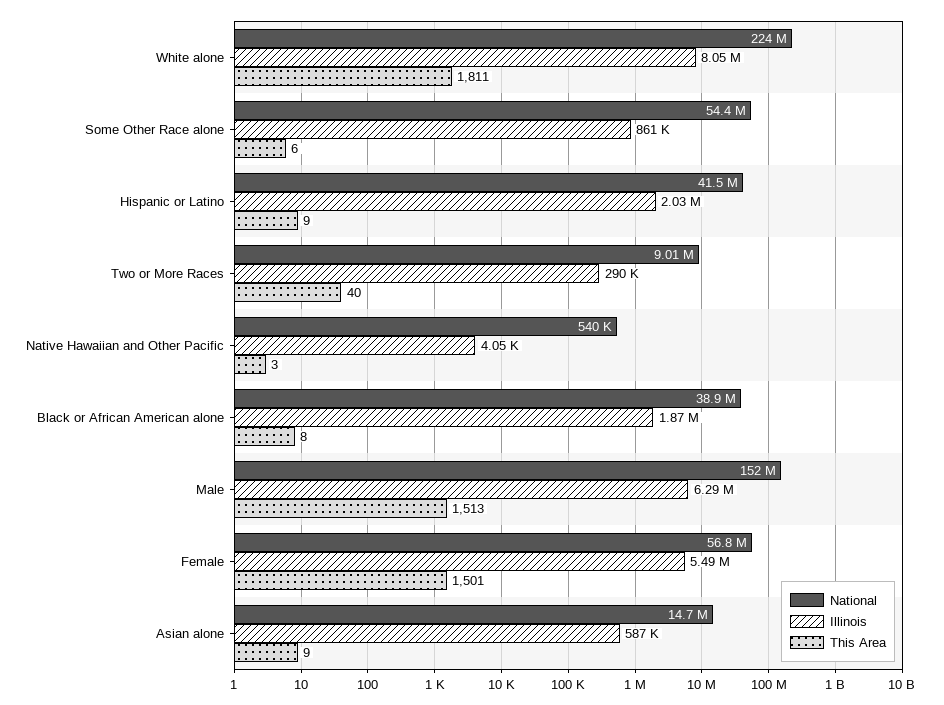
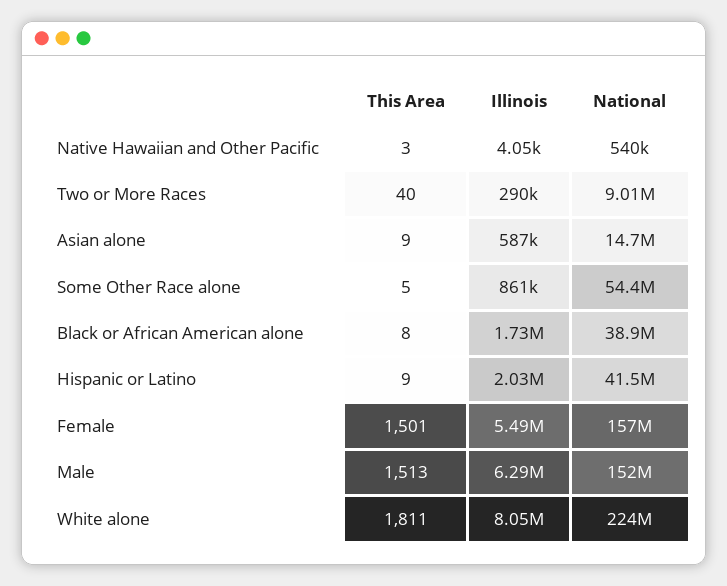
  {
    "National": {
      "White alone": 224000000,
      "Some Other Race alone": 54400000,
      "Hispanic or Latino": 41500000,
      "Two or More Races": 9010000,
      "Native Hawaiian and Other Pacific": 540000,
      "Black or African American alone": 38900000,
      "Male": 152000000,
-     "Female": 56800000,
+     "Female": 157000000,
      "Asian alone": 14700000
    },
    "Illinois": {
      "White alone": 8050000,
      "Some Other Race alone": 861000,
      "Hispanic or Latino": 2030000,
      "Two or More Races": 290000,
      "Native Hawaiian and Other Pacific": 4050,
-     "Black or African American alone": 1870000,
+     "Black or African American alone": 1730000,
      "Male": 6290000,
      "Female": 5490000,
      "Asian alone": 587000
    },
    "This Area": {
      "White alone": 1811,
-     "Some Other Race alone": 6,
+     "Some Other Race alone": 5,
      "Hispanic or Latino": 9,
      "Two or More Races": 40,
      "Native Hawaiian and Other Pacific": 3,
      "Black or African American alone": 8,
      "Male": 1513,
      "Female": 1501,
      "Asian alone": 9
    }
  }

